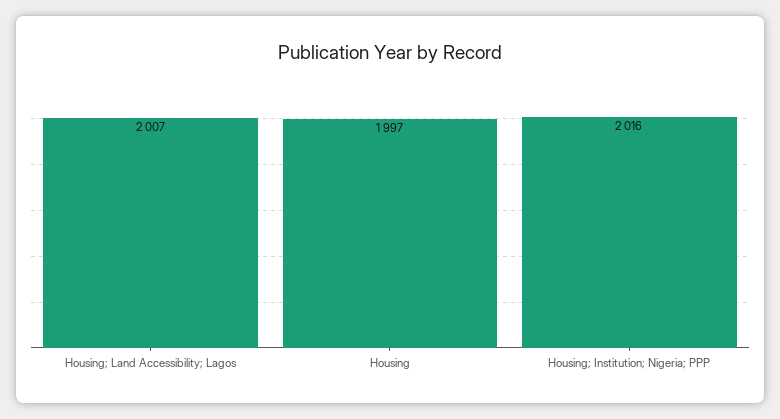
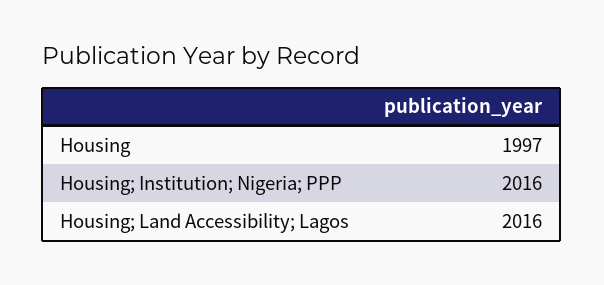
  {
-   "Housing; Land Accessibility; Lagos": 2007,
+   "Housing; Land Accessibility; Lagos": 2016,
    "Housing": 1997,
    "Housing; Institution; Nigeria; PPP": 2016
  }

